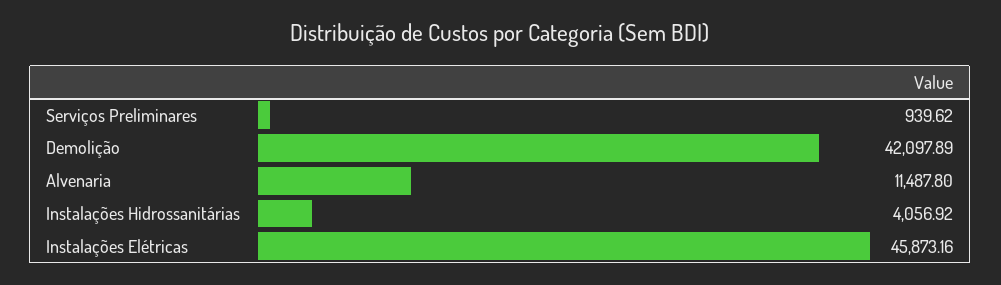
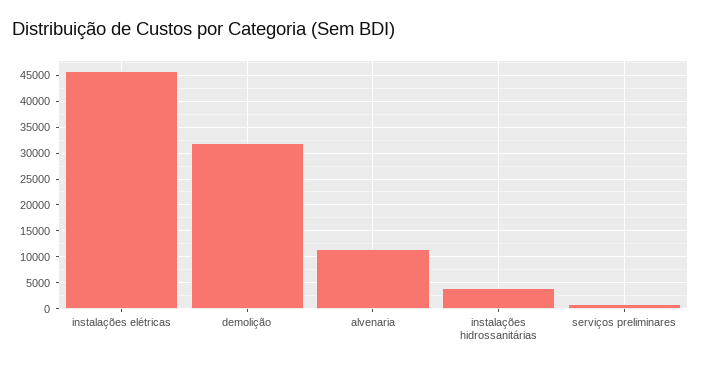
  {
    "Serviços Preliminares": 939.62,
-   "Demolição": 42097.89,
+   "Demolição": 32500,
    "Alvenaria": 11487.8,
    "Instalações Hidrossanitárias": 4056.92,
    "Instalações Elétricas": 45873.16
  }

